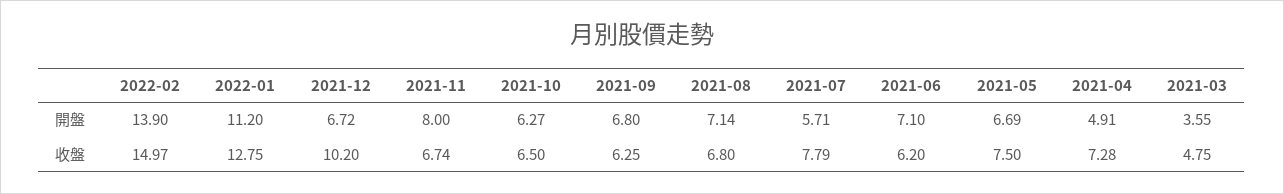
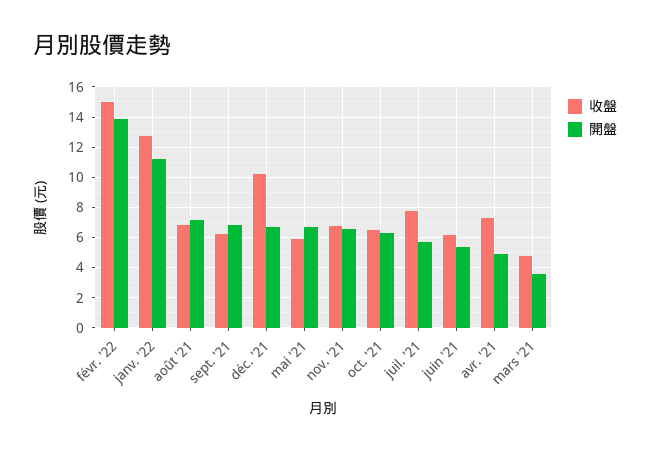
  {
    "開盤": {
      "2022-02": 13.9,
      "2022-01": 11.2,
      "2021-12": 6.72,
-     "2021-11": 8,
+     "2021-11": 6.5,
      "2021-10": 6.27,
      "2021-09": 6.8,
      "2021-08": 7.14,
      "2021-07": 5.71,
-     "2021-06": 7.1,
+     "2021-06": 5.5,
      "2021-05": 6.69,
      "2021-04": 4.91,
      "2021-03": 3.55
    },
    "收盤": {
      "2022-02": 14.97,
      "2022-01": 12.75,
      "2021-12": 10.2,
      "2021-11": 6.74,
      "2021-10": 6.5,
      "2021-09": 6.25,
      "2021-08": 6.8,
      "2021-07": 7.79,
      "2021-06": 6.2,
-     "2021-05": 7.5,
+     "2021-05": 6,
      "2021-04": 7.28,
      "2021-03": 4.75
    }
  }

